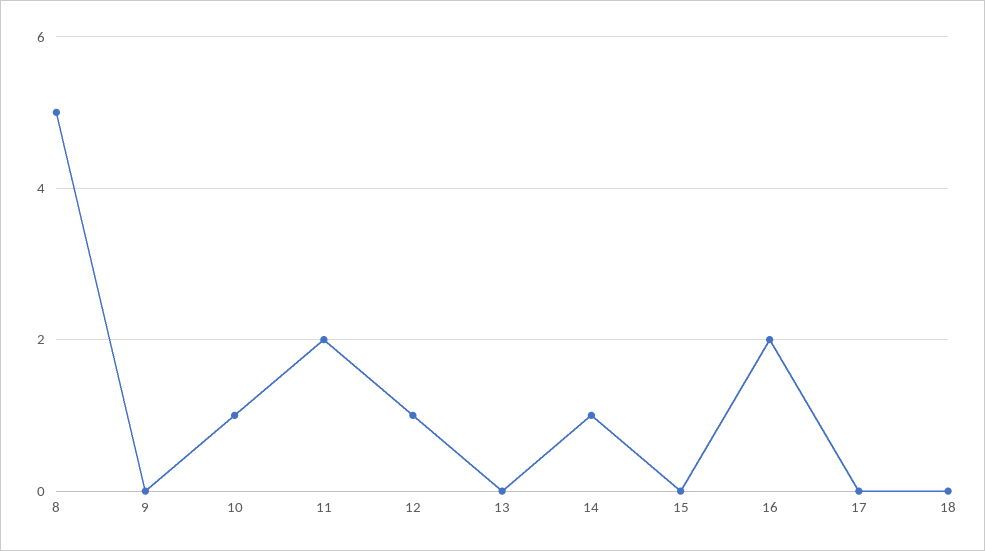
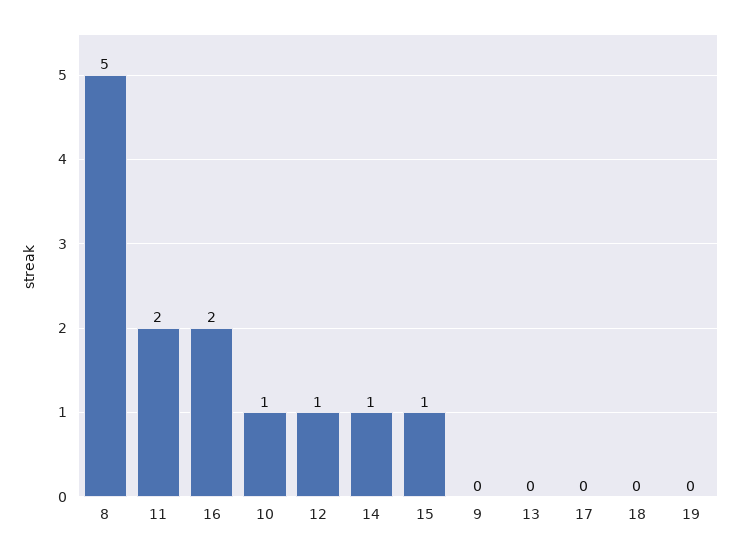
  {
    "8": 5,
    "9": 0,
    "10": 1,
    "11": 2,
    "12": 1,
    "13": 0,
    "14": 1,
-   "15": 0,
+   "15": 1,
    "16": 2,
    "17": 0,
-   "18": 0
+   "18": 0,
+   "19": 0
  }

